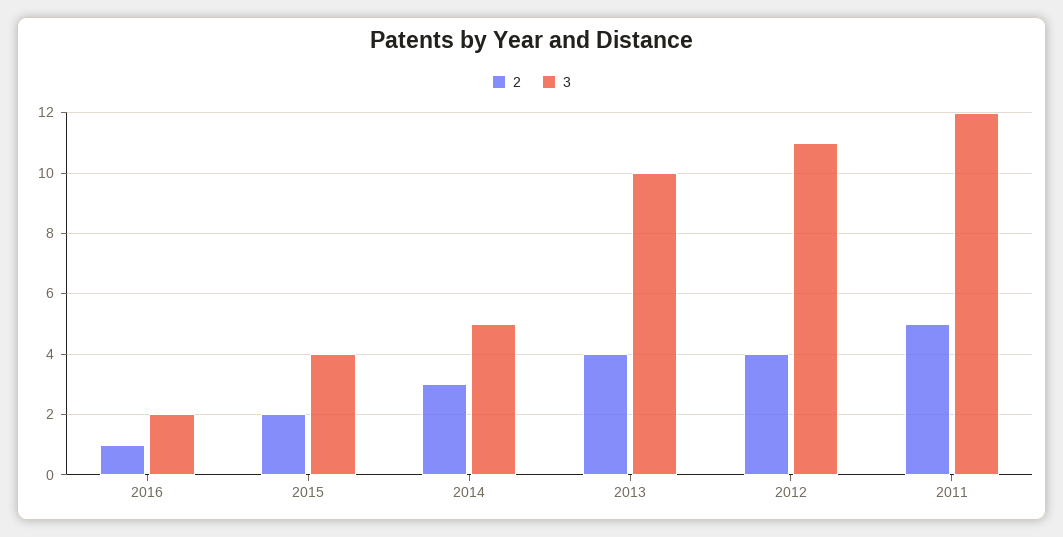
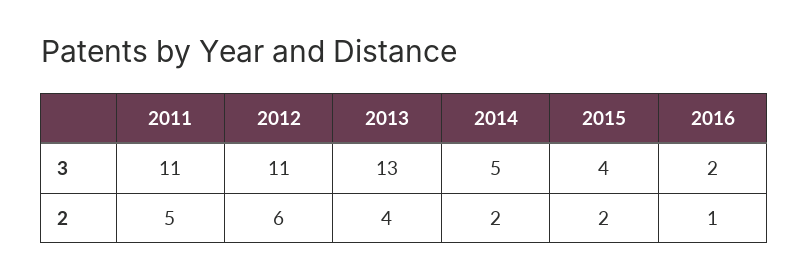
  {
    "2": {
      "2016": 1,
      "2015": 2,
-     "2014": 3,
+     "2014": 2,
      "2013": 4,
-     "2012": 4,
+     "2012": 6,
      "2011": 5
    },
    "3": {
      "2016": 2,
      "2015": 4,
      "2014": 5,
-     "2013": 10,
+     "2013": 13,
      "2012": 11,
-     "2011": 12
+     "2011": 11
    }
  }

